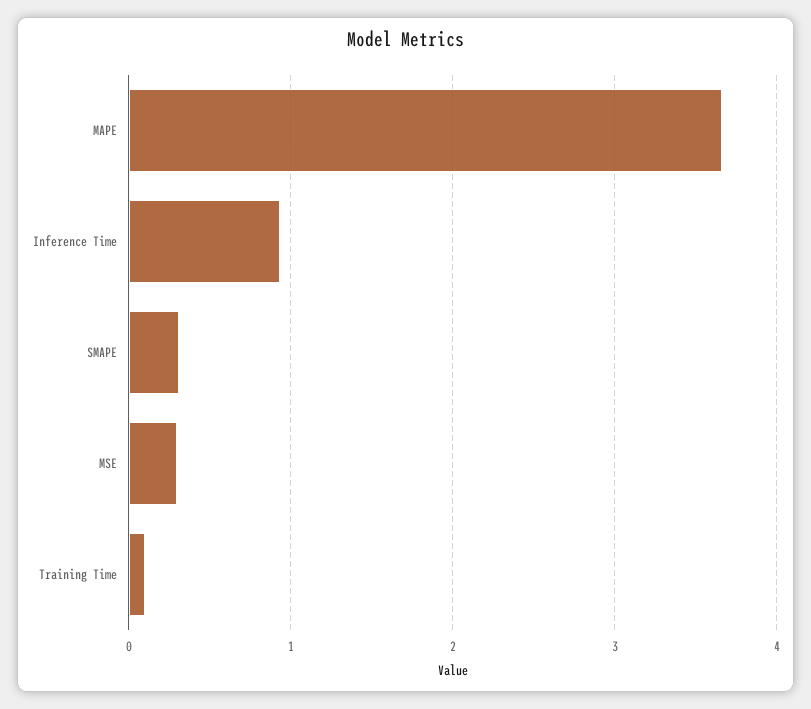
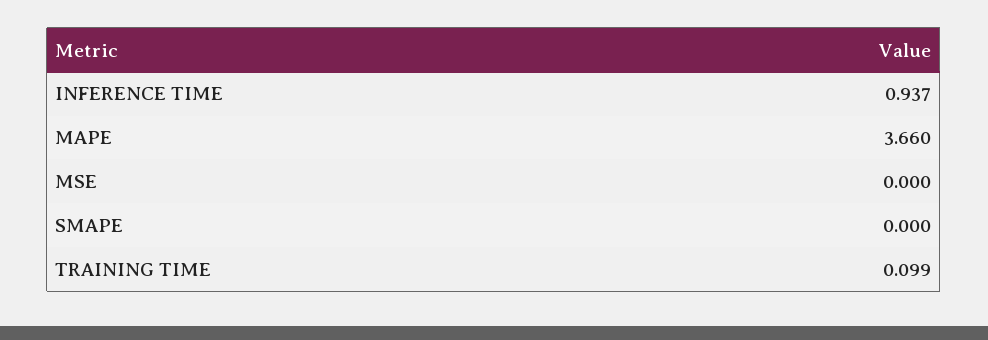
  {
    "MAPE": 3.66,
    "Inference Time": 0.937,
-   "SMAPE": 0.3,
+   "SMAPE": 0,
-   "MSE": 0.3,
+   "MSE": 0,
    "Training Time": 0.099
  }

